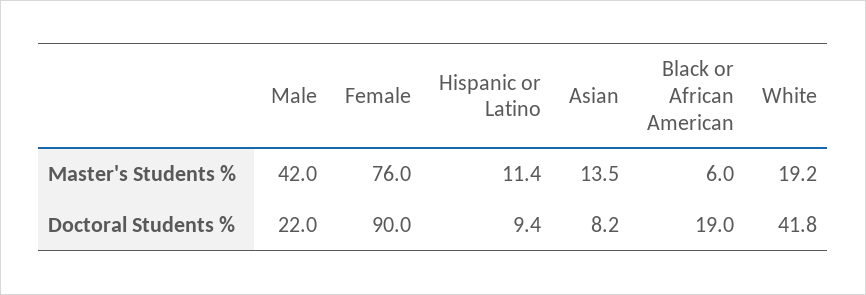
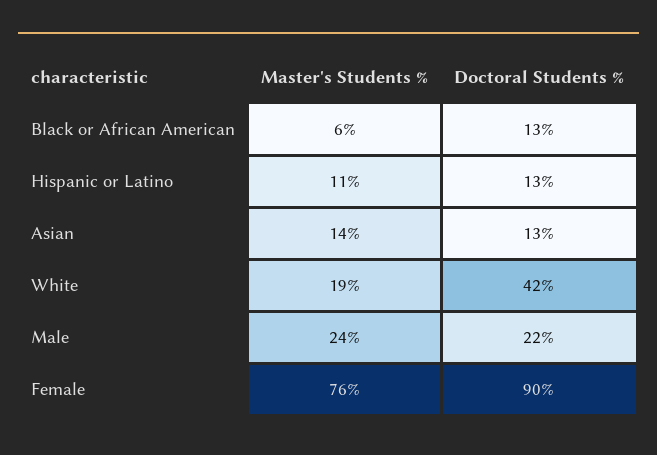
  {
    "Male": {
-     "Master's Students %": 42,
+     "Master's Students %": 24,
      "Doctoral Students %": 22
    },
    "Female": {
      "Master's Students %": 76,
      "Doctoral Students %": 90
    },
    "Hispanic or Latino": {
      "Master's Students %": 11.4,
-     "Doctoral Students %": 9.4
+     "Doctoral Students %": 13
    },
    "Asian": {
      "Master's Students %": 13.5,
-     "Doctoral Students %": 8.2
+     "Doctoral Students %": 13
    },
    "Black or African American": {
      "Master's Students %": 6,
-     "Doctoral Students %": 19
+     "Doctoral Students %": 13
    },
    "White": {
      "Master's Students %": 19.2,
      "Doctoral Students %": 41.8
    }
  }

